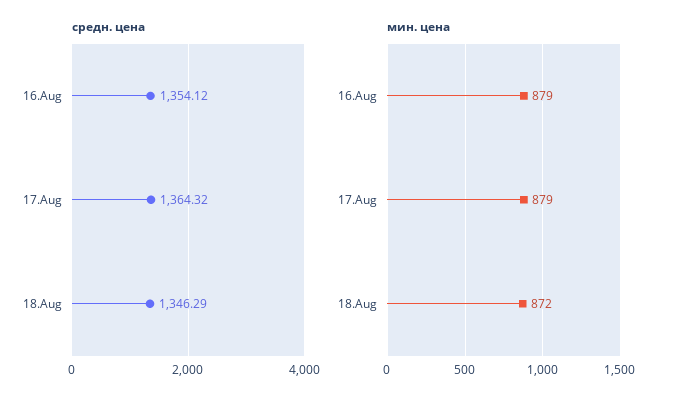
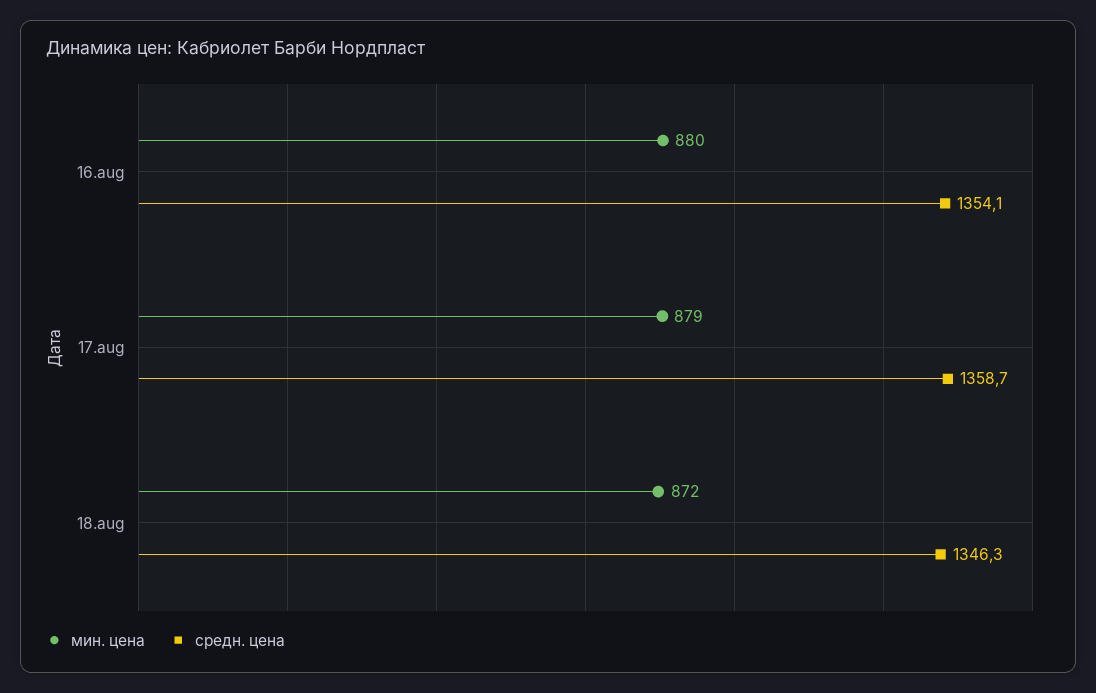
  {
    "средн. цена": {
      "16.Aug": 1354.12,
-     "17.Aug": 1364.32,
+     "17.Aug": 1358.7,
      "18.Aug": 1346.29
    },
    "мин. цена": {
-     "16.Aug": 879,
+     "16.Aug": 880,
      "17.Aug": 879,
      "18.Aug": 872
    }
  }

